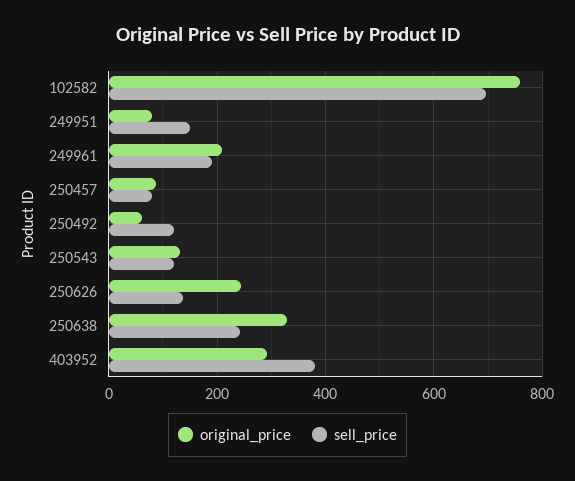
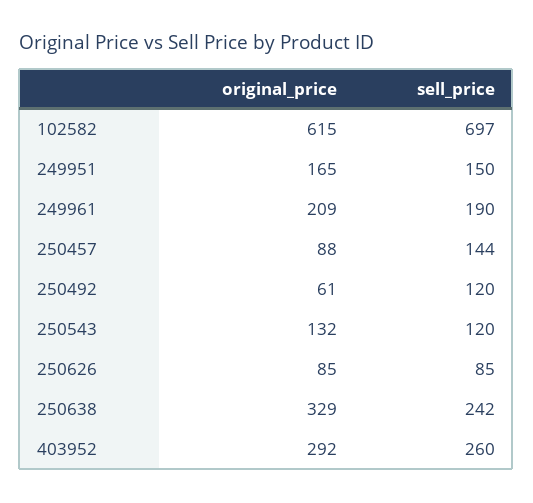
  {
    "original_price": {
-     "102582": 760,
+     "102582": 615,
-     "249951": 80,
+     "249951": 165,
      "249961": 209,
      "250457": 88,
      "250492": 61,
      "250543": 132,
-     "250626": 240,
+     "250626": 85,
      "250638": 329,
      "403952": 292
    },
    "sell_price": {
      "102582": 697,
      "249951": 150,
      "249961": 190,
-     "250457": 80,
+     "250457": 144,
      "250492": 120,
      "250543": 120,
-     "250626": 140,
+     "250626": 85,
      "250638": 242,
-     "403952": 380
+     "403952": 260
    }
  }

